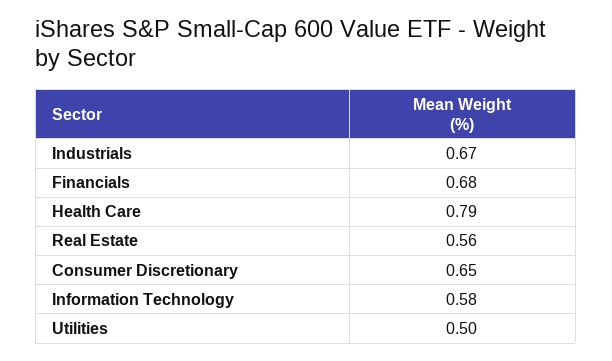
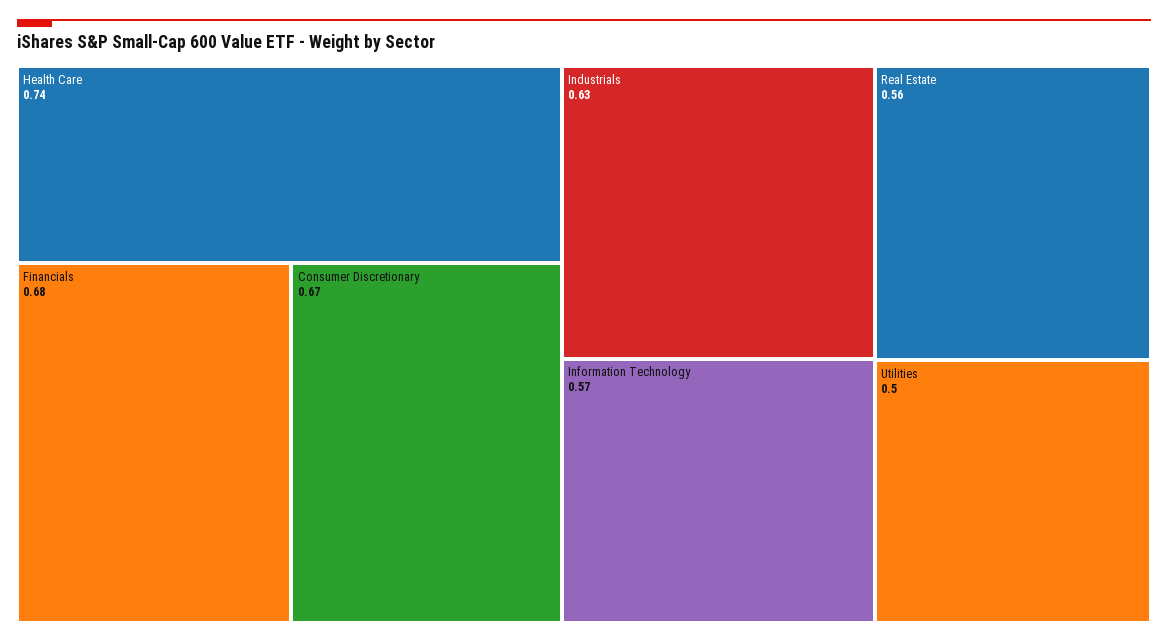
  {
-   "Industrials": 0.67,
+   "Industrials": 0.63,
    "Financials": 0.68,
-   "Health Care": 0.79,
+   "Health Care": 0.74,
    "Real Estate": 0.56,
-   "Consumer Discretionary": 0.65,
+   "Consumer Discretionary": 0.67,
-   "Information Technology": 0.58,
+   "Information Technology": 0.57,
    "Utilities": 0.5
  }

